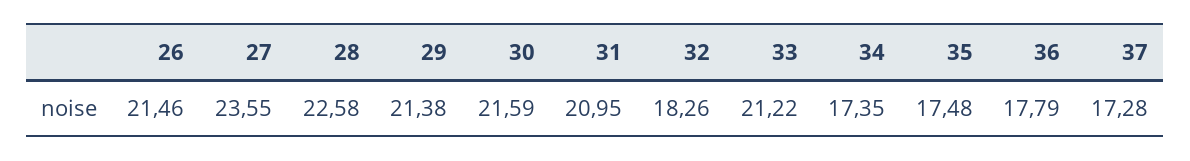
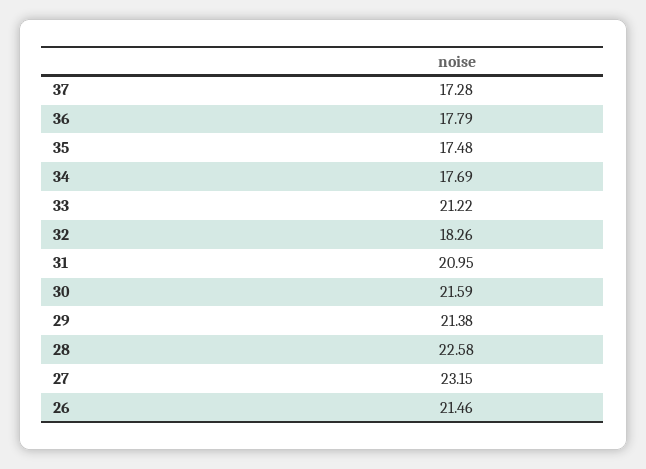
  {
    "26": 21.46,
-   "27": 23.55,
+   "27": 23.15,
    "28": 22.58,
    "29": 21.38,
    "30": 21.59,
    "31": 20.95,
    "32": 18.26,
    "33": 21.22,
-   "34": 17.35,
+   "34": 17.69,
    "35": 17.48,
    "36": 17.79,
    "37": 17.28
  }

